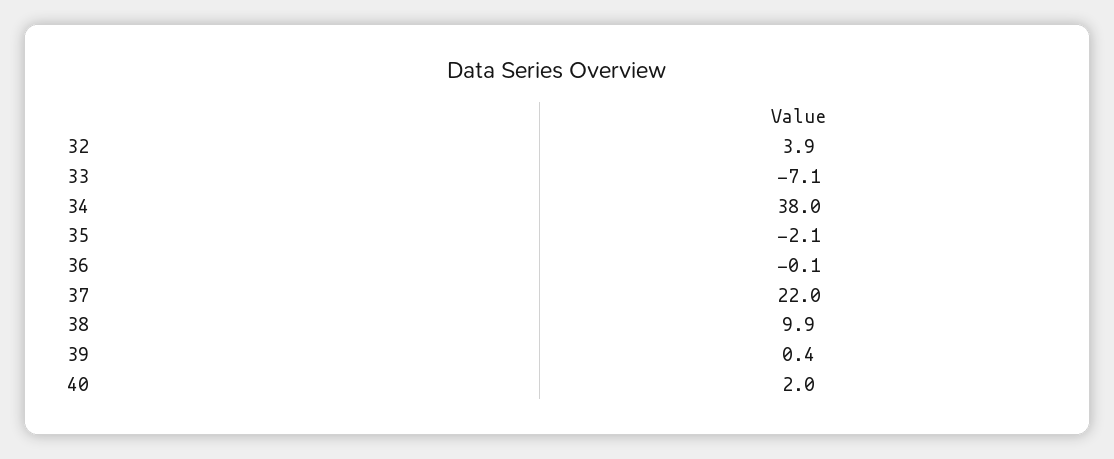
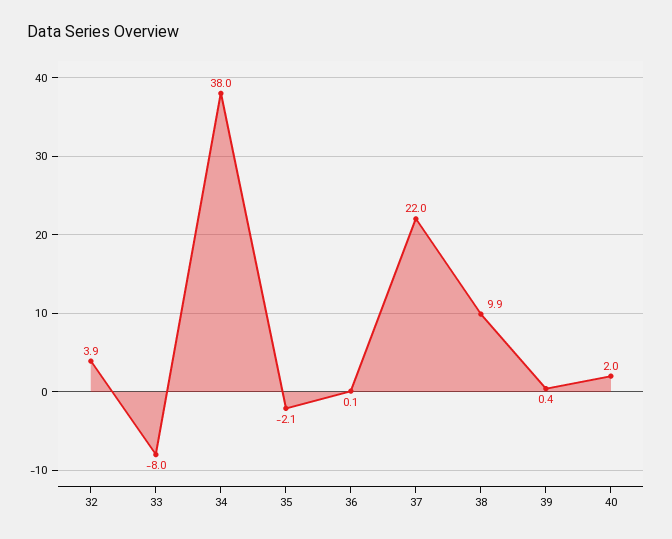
  {
    "32": 3.9,
-   "33": -7.1,
+   "33": -8,
    "34": 38,
    "35": -2.1,
-   "36": -0.1,
+   "36": 0.1,
    "37": 22,
    "38": 9.9,
    "39": 0.4,
    "40": 2
  }

